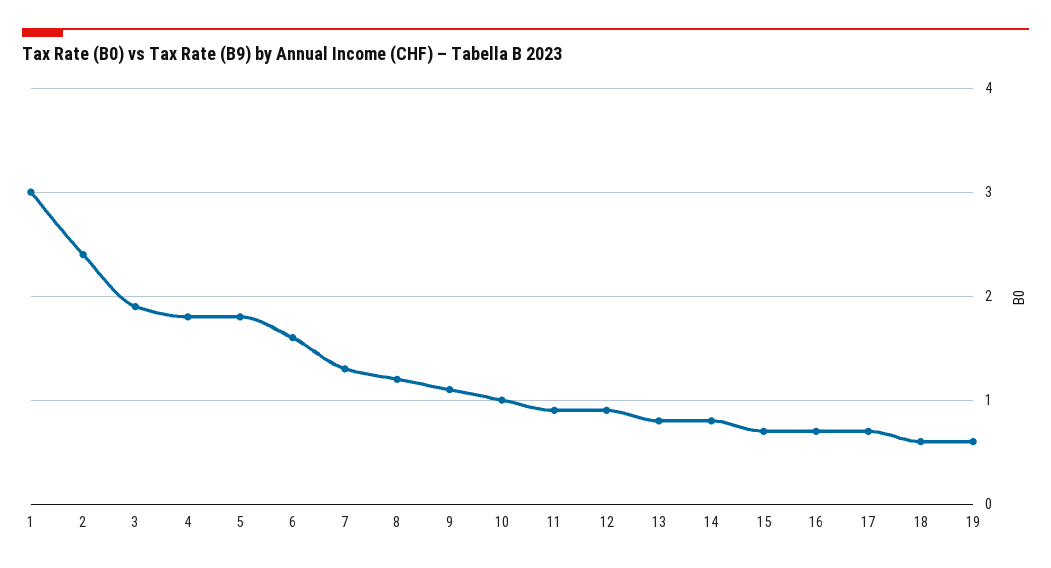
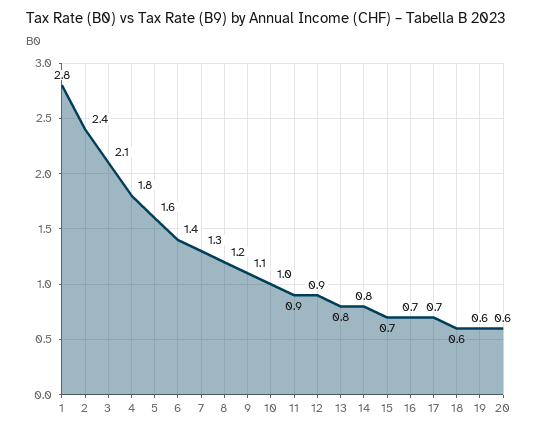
  {
-   "1": 3,
+   "1": 2.8,
    "2": 2.4,
-   "3": 1.9,
+   "3": 2.1,
    "4": 1.8,
-   "5": 1.8,
+   "5": 1.6,
-   "6": 1.6,
+   "6": 1.4,
    "7": 1.3,
    "8": 1.2,
    "9": 1.1,
    "10": 1,
    "11": 0.9,
    "12": 0.9,
    "13": 0.8,
    "14": 0.8,
    "15": 0.7,
    "16": 0.7,
    "17": 0.7,
    "18": 0.6,
-   "19": 0.6
+   "19": 0.6,
+   "20": 0.6
  }

